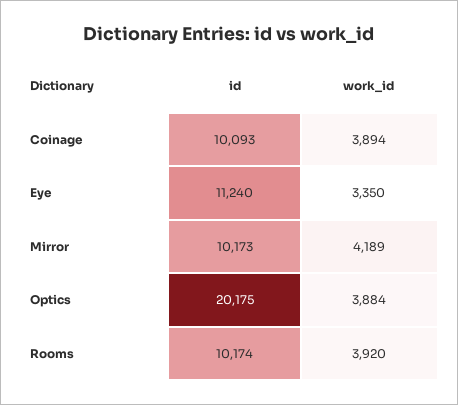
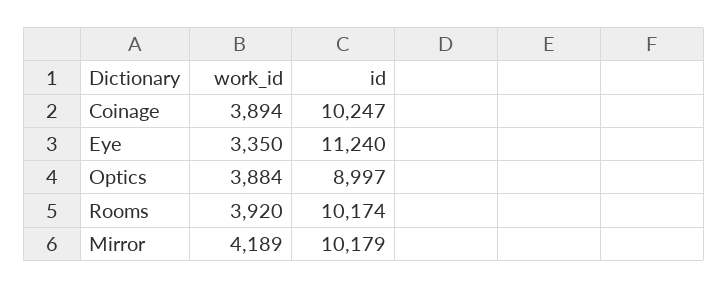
  {
    "id": {
-     "Coinage": 10093,
+     "Coinage": 10247,
      "Eye": 11240,
-     "Mirror": 10173,
+     "Mirror": 10179,
-     "Optics": 20175,
+     "Optics": 8997,
      "Rooms": 10174
    },
    "work_id": {
      "Coinage": 3894,
      "Eye": 3350,
      "Mirror": 4189,
      "Optics": 3884,
      "Rooms": 3920
    }
  }

